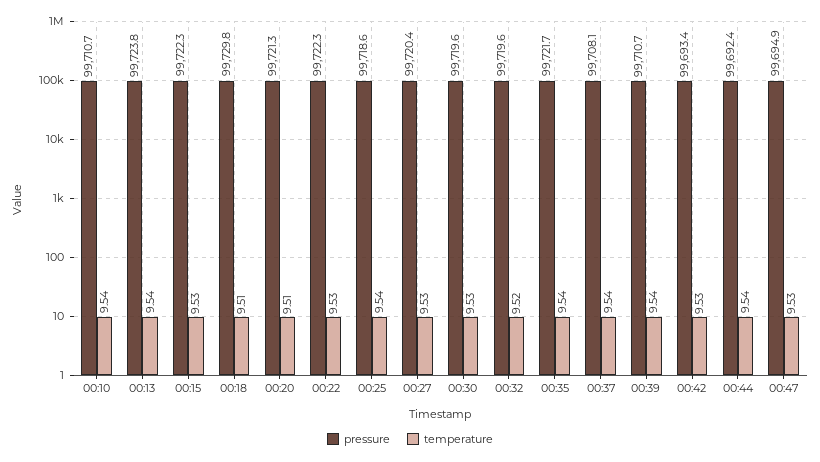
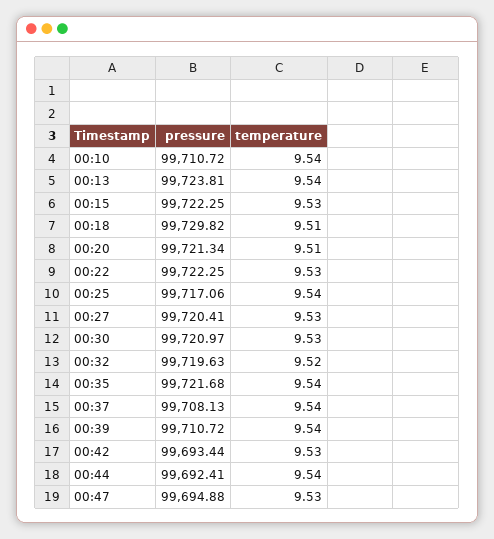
  {
    "pressure": {
      "00:10": 99710.72,
      "00:13": 99723.81,
      "00:15": 99722.25,
      "00:18": 99729.82,
      "00:20": 99721.34,
      "00:22": 99722.25,
-     "00:25": 99718.6,
+     "00:25": 99717.06,
      "00:27": 99720.41,
-     "00:30": 99719.6,
+     "00:30": 99720.97,
      "00:32": 99719.63,
      "00:35": 99721.68,
      "00:37": 99708.13,
      "00:39": 99710.72,
      "00:42": 99693.44,
      "00:44": 99692.41,
      "00:47": 99694.88
    },
    "temperature": {
      "00:10": 9.54,
      "00:13": 9.54,
      "00:15": 9.53,
      "00:18": 9.51,
      "00:20": 9.51,
      "00:22": 9.53,
      "00:25": 9.54,
      "00:27": 9.53,
      "00:30": 9.53,
      "00:32": 9.52,
      "00:35": 9.54,
      "00:37": 9.54,
      "00:39": 9.54,
      "00:42": 9.53,
      "00:44": 9.54,
      "00:47": 9.53
    }
  }

